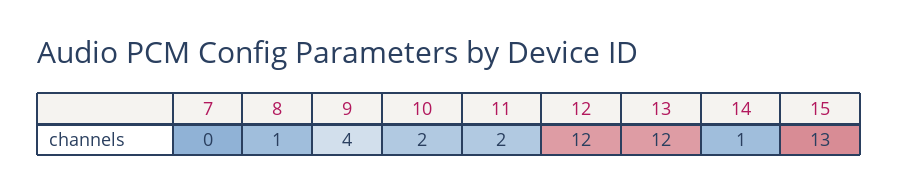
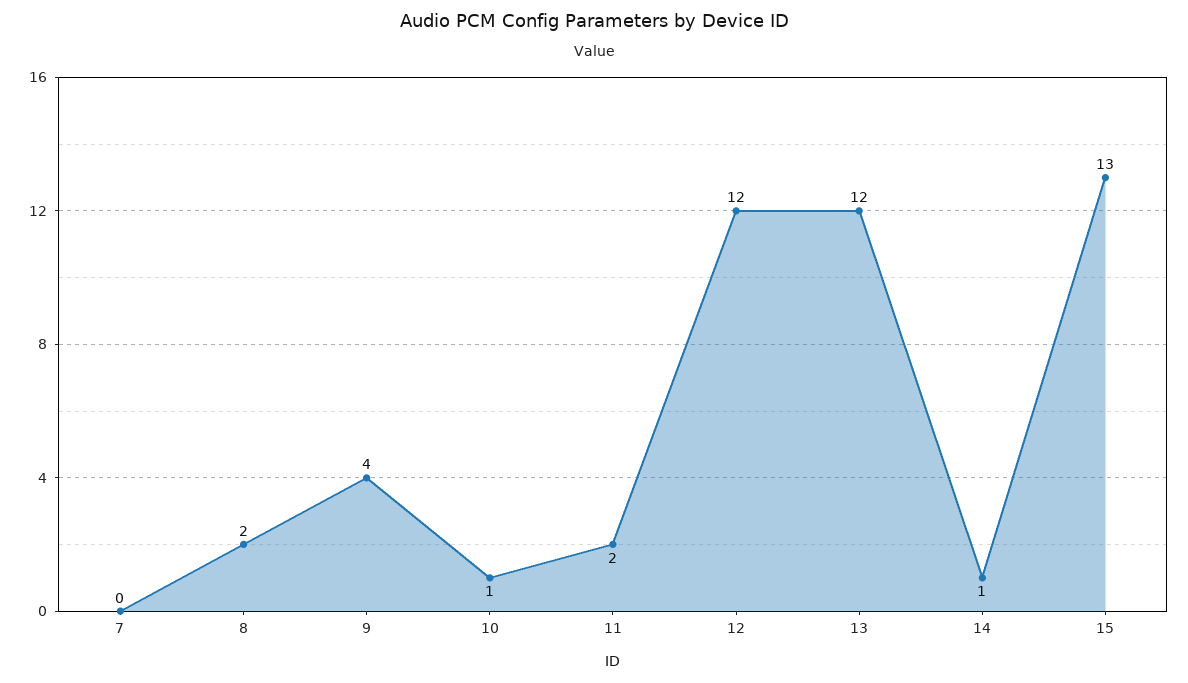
  {
    "7": 0,
-   "8": 1,
+   "8": 2,
    "9": 4,
-   "10": 2,
+   "10": 1,
    "11": 2,
    "12": 12,
    "13": 12,
    "14": 1,
    "15": 13
  }

